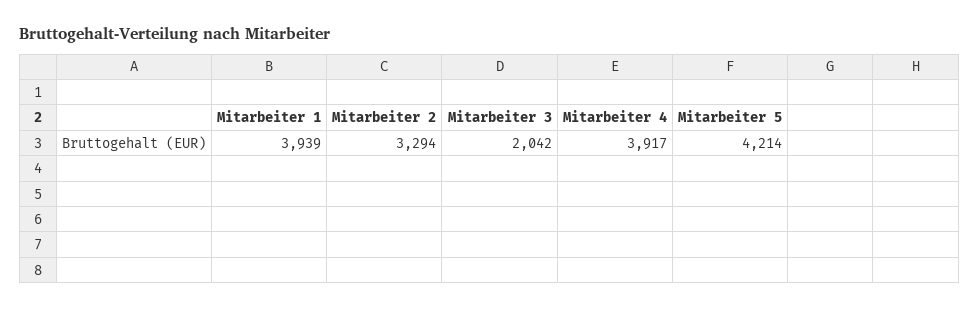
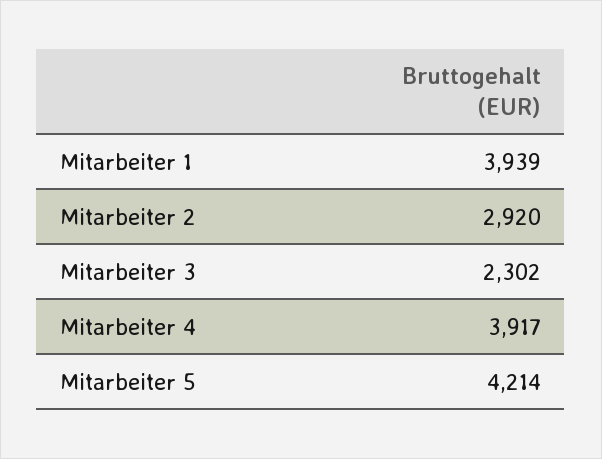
  {
    "Mitarbeiter 1": 3939,
-   "Mitarbeiter 2": 3294,
+   "Mitarbeiter 2": 2920,
-   "Mitarbeiter 3": 2042,
+   "Mitarbeiter 3": 2302,
    "Mitarbeiter 4": 3917,
    "Mitarbeiter 5": 4214
  }

